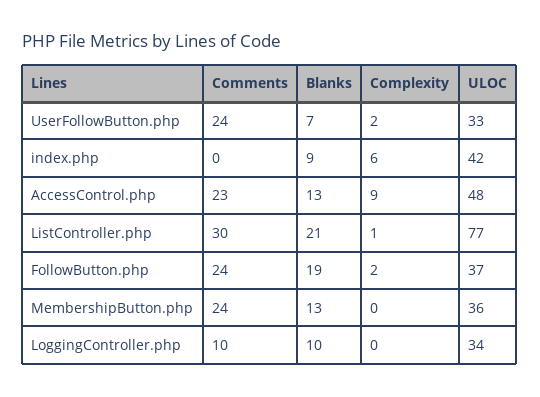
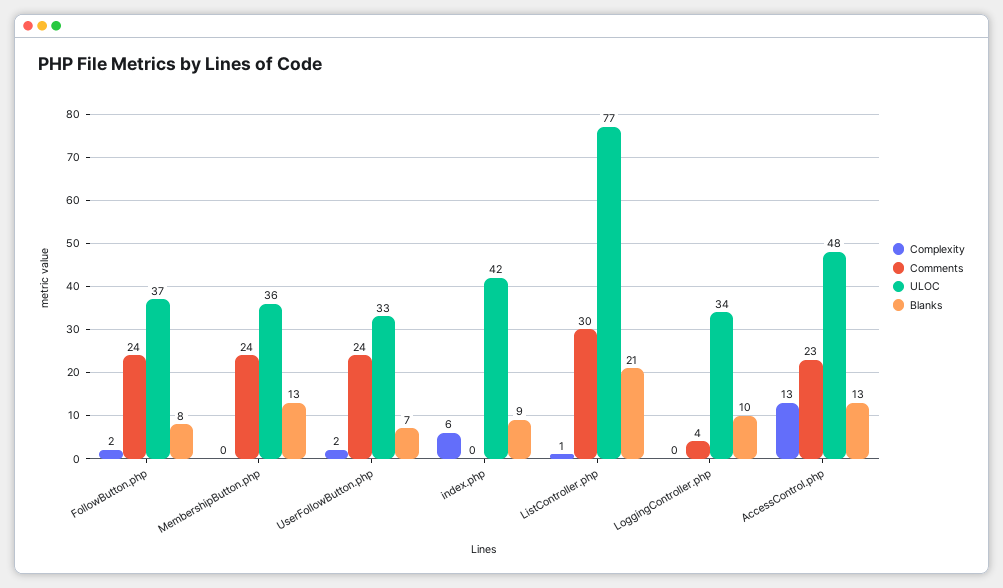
  {
    "Comments": {
      "UserFollowButton.php": 24,
      "index.php": 0,
      "AccessControl.php": 23,
      "ListController.php": 30,
      "FollowButton.php": 24,
      "MembershipButton.php": 24,
-     "LoggingController.php": 10
+     "LoggingController.php": 4
    },
    "Blanks": {
      "UserFollowButton.php": 7,
      "index.php": 9,
      "AccessControl.php": 13,
      "ListController.php": 21,
-     "FollowButton.php": 19,
+     "FollowButton.php": 8,
      "MembershipButton.php": 13,
      "LoggingController.php": 10
    },
    "Complexity": {
      "UserFollowButton.php": 2,
      "index.php": 6,
-     "AccessControl.php": 9,
+     "AccessControl.php": 13,
      "ListController.php": 1,
      "FollowButton.php": 2,
      "MembershipButton.php": 0,
      "LoggingController.php": 0
    },
    "ULOC": {
      "UserFollowButton.php": 33,
      "index.php": 42,
      "AccessControl.php": 48,
      "ListController.php": 77,
      "FollowButton.php": 37,
      "MembershipButton.php": 36,
      "LoggingController.php": 34
    }
  }

